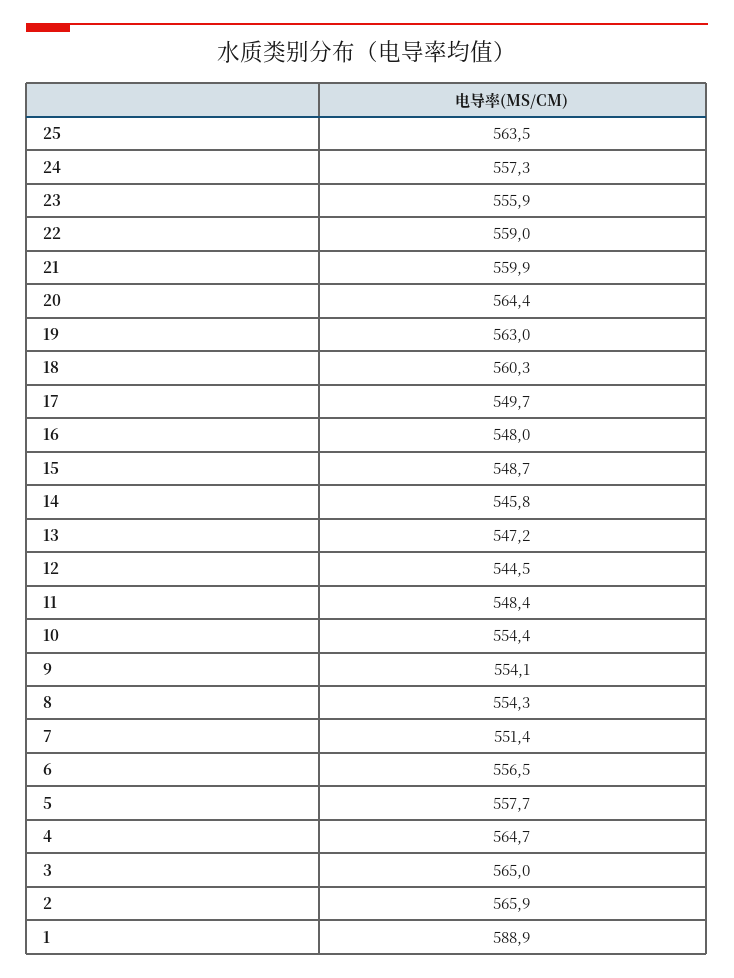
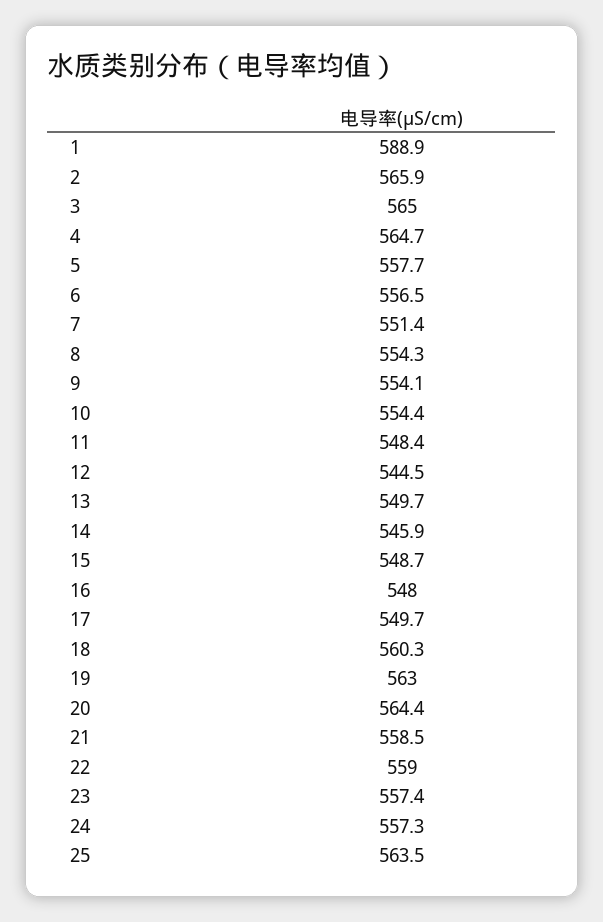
  {
    "25": 563.5,
    "24": 557.3,
-   "23": 555.9,
+   "23": 557.4,
    "22": 559,
-   "21": 559.9,
+   "21": 558.5,
    "20": 564.4,
    "19": 563,
    "18": 560.3,
    "17": 549.7,
    "16": 548,
    "15": 548.7,
-   "14": 545.8,
+   "14": 545.9,
-   "13": 547.2,
+   "13": 549.7,
    "12": 544.5,
    "11": 548.4,
    "10": 554.4,
    "9": 554.1,
    "8": 554.3,
    "7": 551.4,
    "6": 556.5,
    "5": 557.7,
    "4": 564.7,
    "3": 565,
    "2": 565.9,
    "1": 588.9
  }

